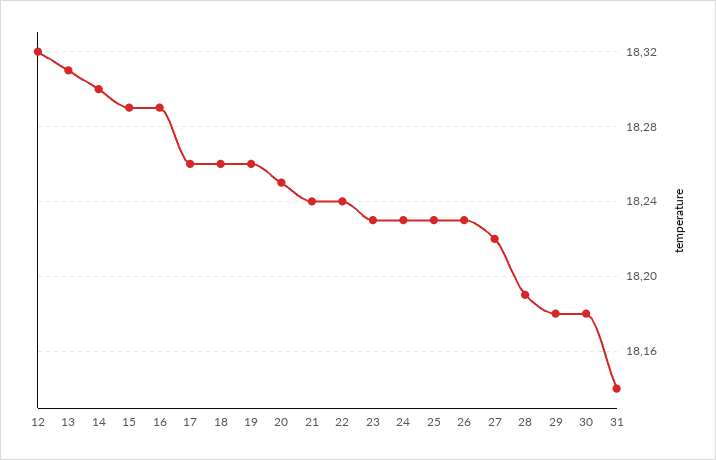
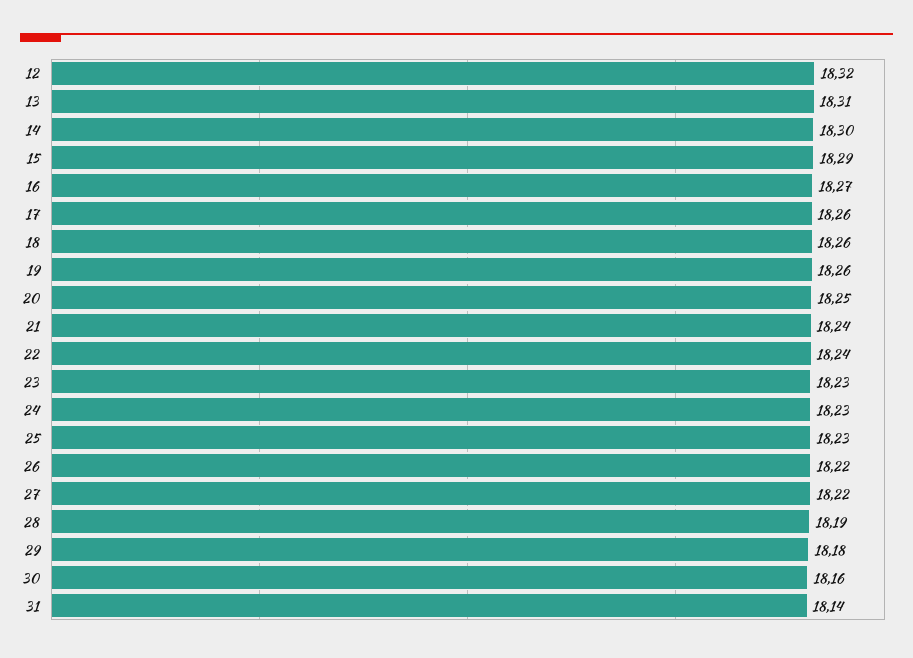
  {
    "12": 18.32,
    "13": 18.31,
    "14": 18.3,
    "15": 18.29,
-   "16": 18.29,
+   "16": 18.27,
    "17": 18.26,
    "18": 18.26,
    "19": 18.26,
    "20": 18.25,
    "21": 18.24,
    "22": 18.24,
    "23": 18.23,
    "24": 18.23,
    "25": 18.23,
-   "26": 18.23,
+   "26": 18.22,
    "27": 18.22,
    "28": 18.19,
    "29": 18.18,
-   "30": 18.18,
+   "30": 18.16,
    "31": 18.14
  }

